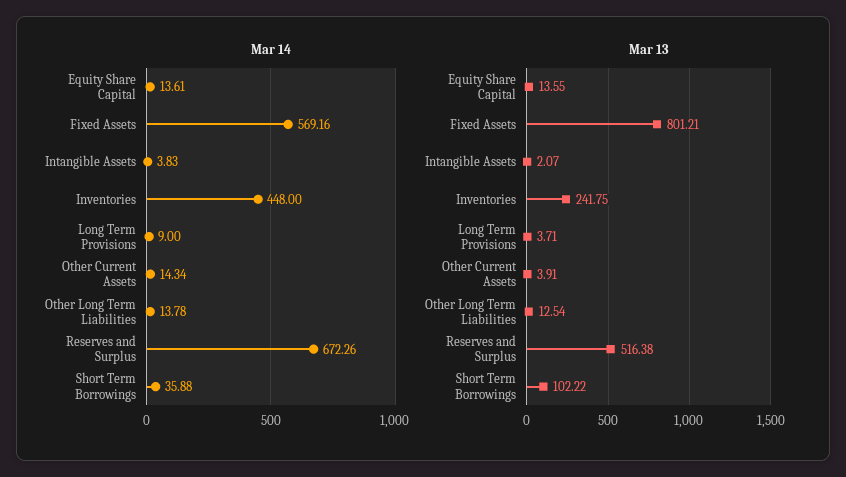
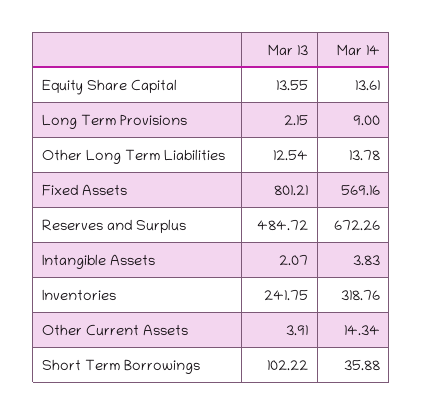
  {
    "Mar 14": {
      "Equity Share Capital": 13.61,
      "Fixed Assets": 569.16,
      "Intangible Assets": 3.83,
-     "Inventories": 448,
+     "Inventories": 318.76,
      "Long Term Provisions": 9,
      "Other Current Assets": 14.34,
      "Other Long Term Liabilities": 13.78,
      "Reserves and Surplus": 672.26,
      "Short Term Borrowings": 35.88
    },
    "Mar 13": {
      "Equity Share Capital": 13.55,
      "Fixed Assets": 801.21,
      "Intangible Assets": 2.07,
      "Inventories": 241.75,
-     "Long Term Provisions": 3.71,
+     "Long Term Provisions": 2.15,
      "Other Current Assets": 3.91,
      "Other Long Term Liabilities": 12.54,
-     "Reserves and Surplus": 516.38,
+     "Reserves and Surplus": 484.72,
      "Short Term Borrowings": 102.22
    }
  }

